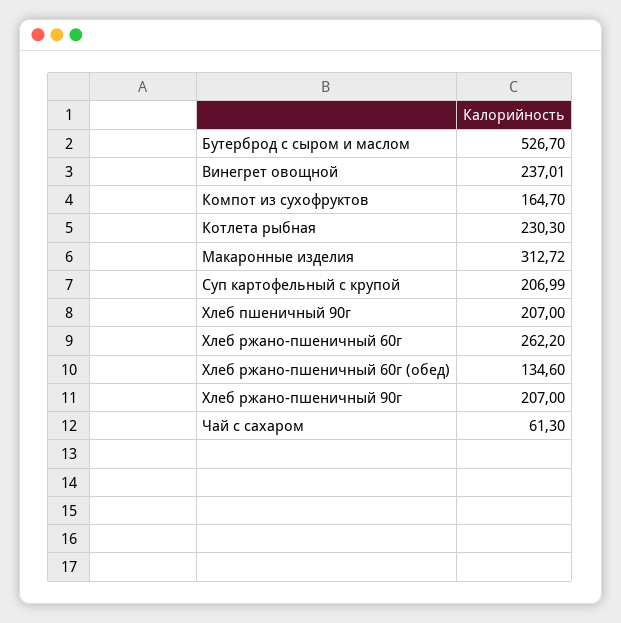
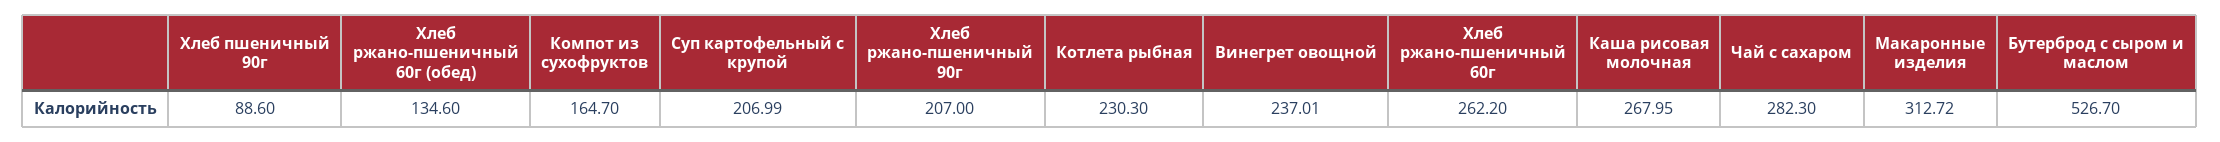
  {
    "Бутерброд с сыром и маслом": 526.7,
    "Винегрет овощной": 237.01,
    "Компот из сухофруктов": 164.7,
    "Котлета рыбная": 230.3,
    "Макаронные изделия": 312.72,
    "Суп картофельный с крупой": 206.99,
-   "Хлеб пшеничный 90г": 207,
+   "Хлеб пшеничный 90г": 88.6,
    "Хлеб ржано-пшеничный 60г": 262.2,
    "Хлеб ржано-пшеничный 60г (обед)": 134.6,
    "Хлеб ржано-пшеничный 90г": 207,
-   "Чай с сахаром": 61.3
+   "Чай с сахаром": 282.3,
+   "Каша рисовая молочная": 267.95
  }

